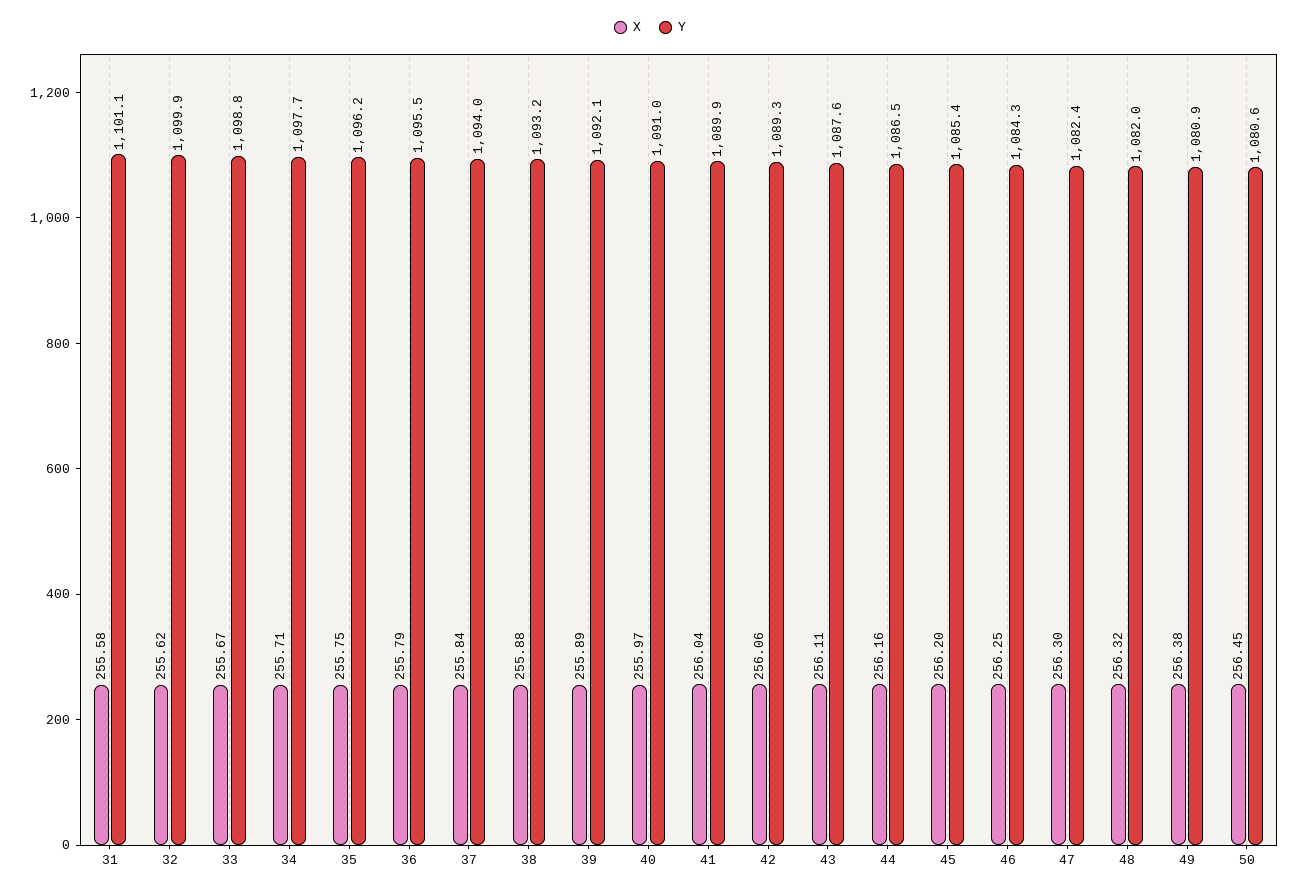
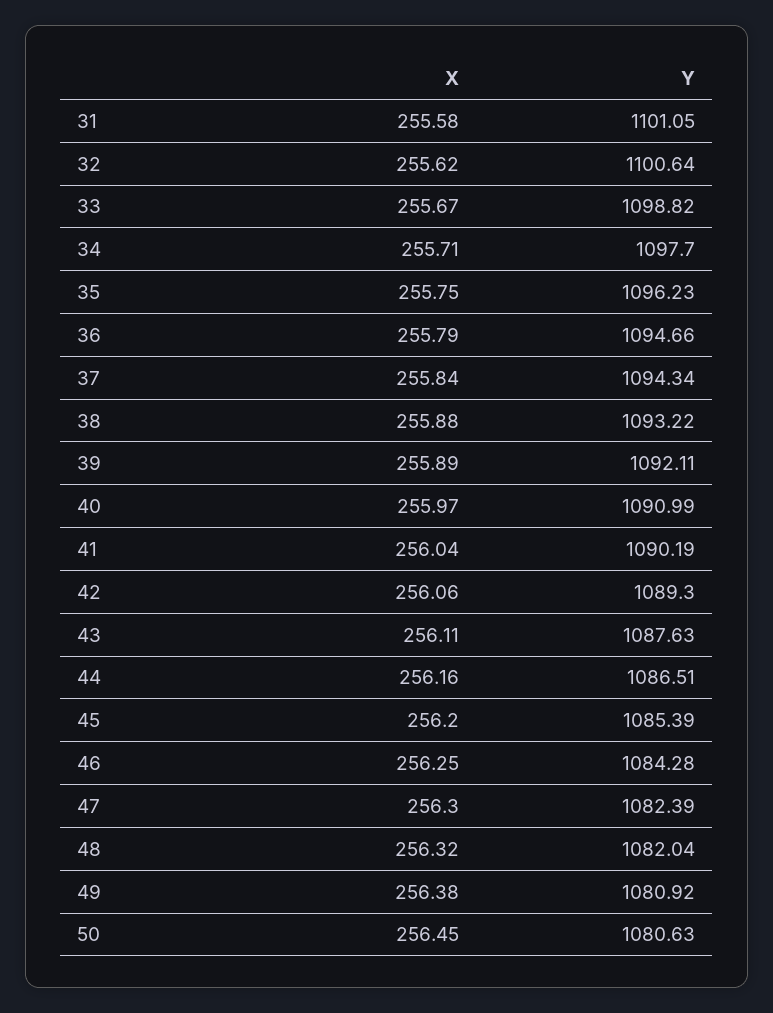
  {
    "X": {
      "31": 255.58,
      "32": 255.62,
      "33": 255.67,
      "34": 255.71,
      "35": 255.75,
      "36": 255.79,
      "37": 255.84,
      "38": 255.88,
      "39": 255.89,
      "40": 255.97,
      "41": 256.04,
      "42": 256.06,
      "43": 256.11,
      "44": 256.16,
      "45": 256.2,
      "46": 256.25,
      "47": 256.3,
      "48": 256.32,
      "49": 256.38,
      "50": 256.45
    },
    "Y": {
      "31": 1101.05,
-     "32": 1099.9,
+     "32": 1100.64,
      "33": 1098.82,
      "34": 1097.7,
      "35": 1096.23,
-     "36": 1095.5,
+     "36": 1094.66,
-     "37": 1094,
+     "37": 1094.34,
      "38": 1093.22,
      "39": 1092.11,
      "40": 1090.99,
-     "41": 1089.9,
+     "41": 1090.19,
      "42": 1089.3,
      "43": 1087.63,
      "44": 1086.51,
      "45": 1085.39,
      "46": 1084.28,
      "47": 1082.39,
      "48": 1082.04,
      "49": 1080.92,
      "50": 1080.63
    }
  }

